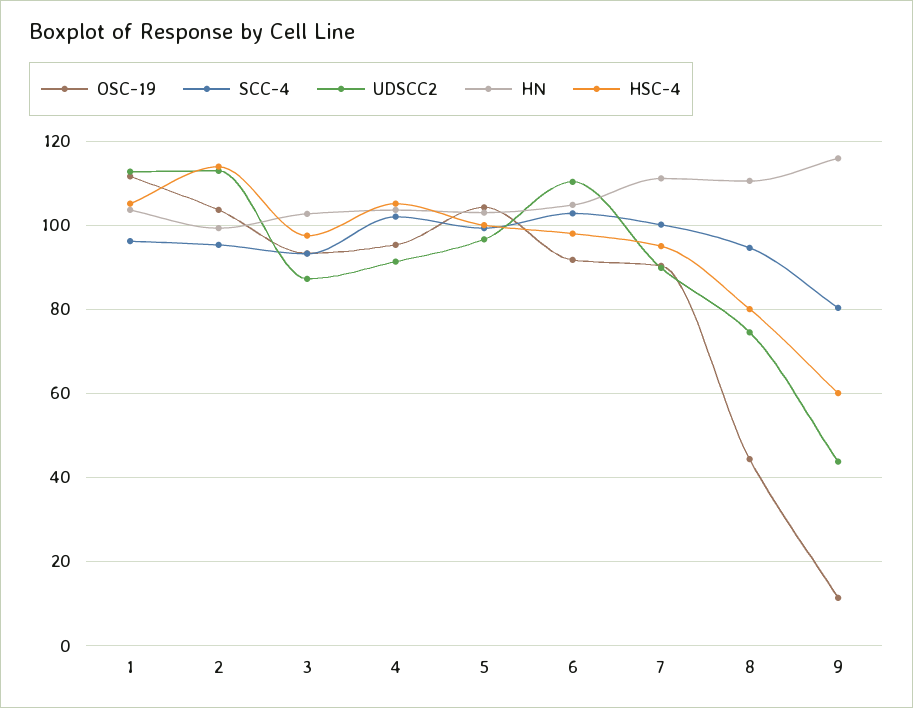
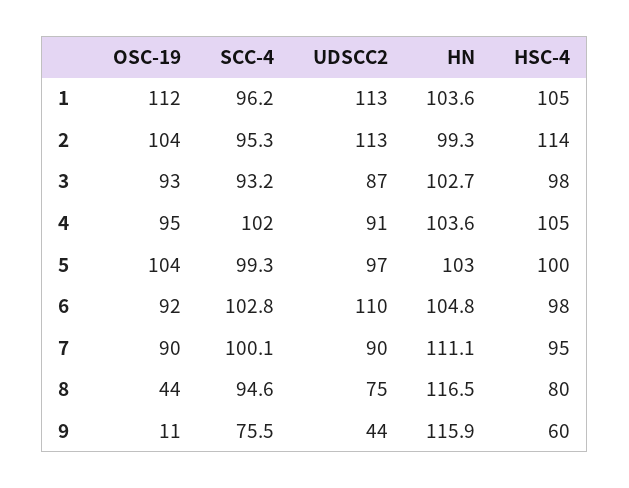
  {
    "OSC-19": {
      "1": 112,
      "2": 104,
      "3": 93,
      "4": 95,
      "5": 104,
      "6": 92,
      "7": 90,
      "8": 44,
      "9": 11
    },
    "SCC-4": {
      "1": 96.2,
      "2": 95.3,
      "3": 93.2,
      "4": 102,
      "5": 99.3,
      "6": 102.8,
      "7": 100.1,
      "8": 94.6,
-     "9": 80
+     "9": 75.5
    },
    "UDSCC2": {
      "1": 113,
      "2": 113,
      "3": 87,
      "4": 91,
      "5": 97,
      "6": 110,
      "7": 90,
      "8": 75,
      "9": 44
    },
    "HN": {
      "1": 103.6,
      "2": 99.3,
      "3": 102.7,
      "4": 103.6,
      "5": 103,
      "6": 104.8,
      "7": 111.1,
-     "8": 110,
+     "8": 116.5,
      "9": 115.9
    },
    "HSC-4": {
      "1": 105,
      "2": 114,
      "3": 98,
      "4": 105,
      "5": 100,
      "6": 98,
      "7": 95,
      "8": 80,
      "9": 60
    }
  }

